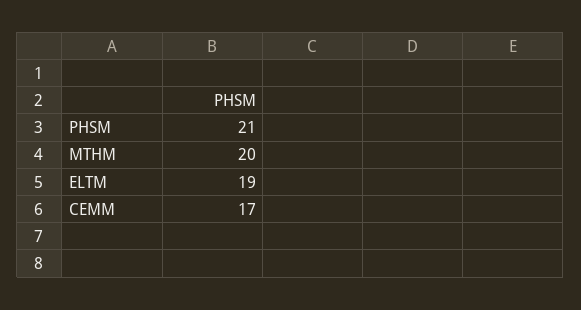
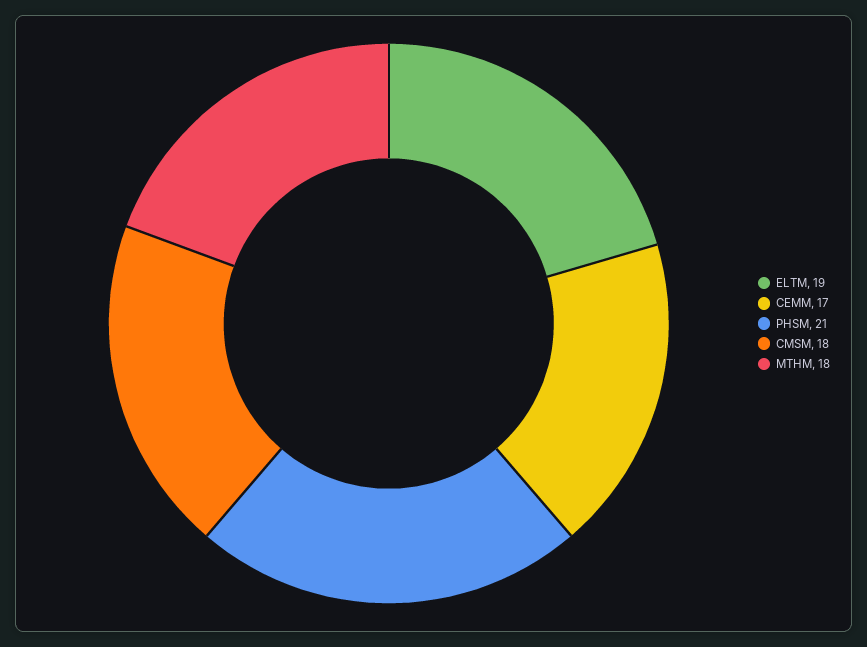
  {
    "PHSM": 21,
-   "MTHM": 20,
+   "MTHM": 18,
    "ELTM": 19,
-   "CEMM": 17
+   "CEMM": 17,
+   "CMSM": 18
  }

